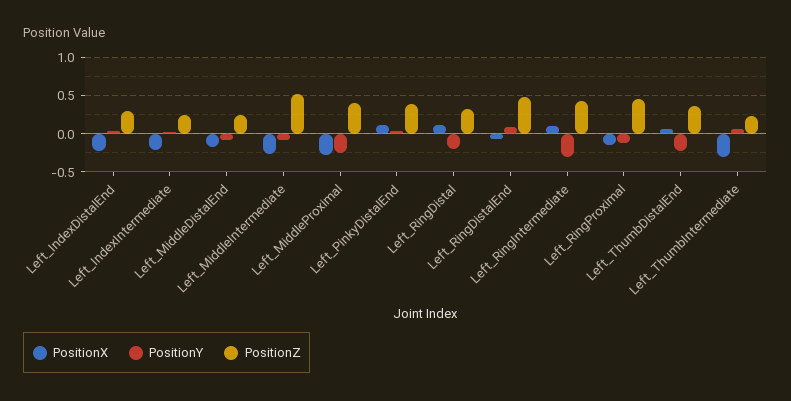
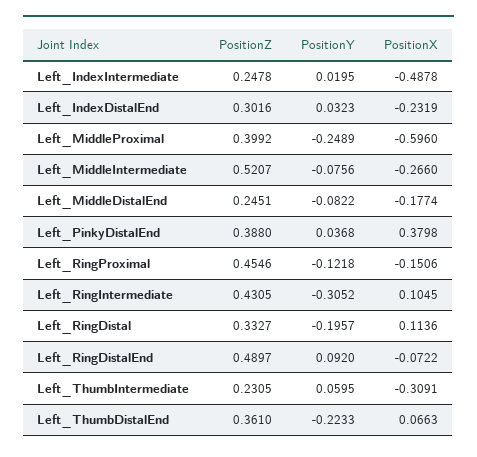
  {
    "PositionX": {
      "Left_IndexDistalEnd": -0.2319,
-     "Left_IndexIntermediate": -0.2,
+     "Left_IndexIntermediate": -0.4878,
      "Left_MiddleDistalEnd": -0.1774,
      "Left_MiddleIntermediate": -0.266,
-     "Left_MiddleProximal": -0.3,
+     "Left_MiddleProximal": -0.596,
-     "Left_PinkyDistalEnd": 0.1,
+     "Left_PinkyDistalEnd": 0.3798,
      "Left_RingDistal": 0.1136,
      "Left_RingDistalEnd": -0.0722,
      "Left_RingIntermediate": 0.1045,
      "Left_RingProximal": -0.1506,
      "Left_ThumbDistalEnd": 0.0663,
      "Left_ThumbIntermediate": -0.3091
    },
    "PositionY": {
      "Left_IndexDistalEnd": 0.0323,
      "Left_IndexIntermediate": 0.0195,
      "Left_MiddleDistalEnd": -0.0822,
      "Left_MiddleIntermediate": -0.0756,
      "Left_MiddleProximal": -0.2489,
      "Left_PinkyDistalEnd": 0.0368,
      "Left_RingDistal": -0.1957,
      "Left_RingDistalEnd": 0.092,
      "Left_RingIntermediate": -0.3052,
      "Left_RingProximal": -0.1218,
      "Left_ThumbDistalEnd": -0.2233,
      "Left_ThumbIntermediate": 0.0595
    },
    "PositionZ": {
      "Left_IndexDistalEnd": 0.3016,
      "Left_IndexIntermediate": 0.2478,
      "Left_MiddleDistalEnd": 0.2451,
      "Left_MiddleIntermediate": 0.5207,
      "Left_MiddleProximal": 0.3992,
      "Left_PinkyDistalEnd": 0.388,
      "Left_RingDistal": 0.3327,
      "Left_RingDistalEnd": 0.4897,
      "Left_RingIntermediate": 0.4305,
      "Left_RingProximal": 0.4546,
      "Left_ThumbDistalEnd": 0.361,
      "Left_ThumbIntermediate": 0.2305
    }
  }

